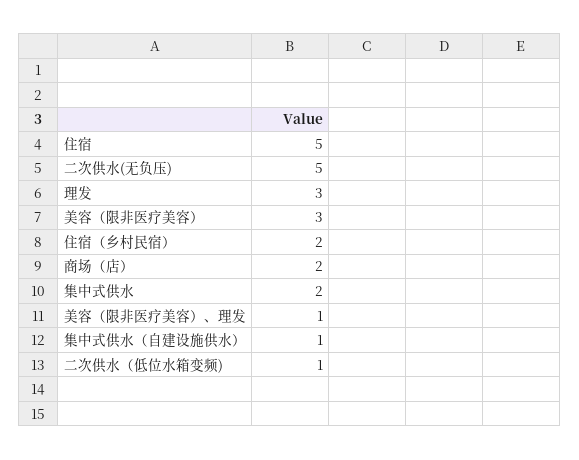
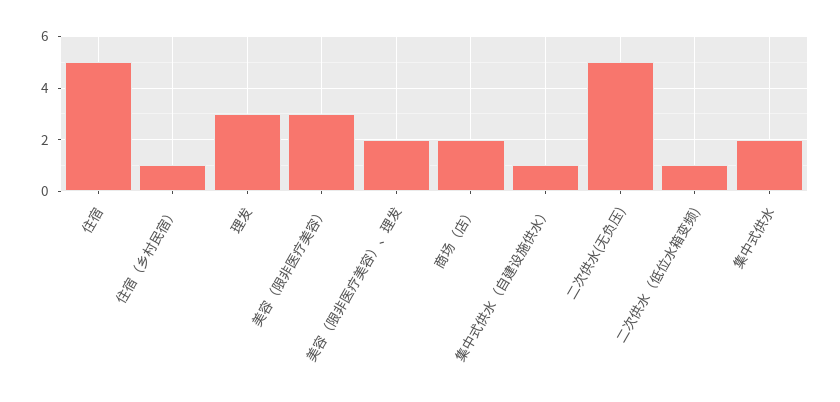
  {
    "住宿": 5,
    "二次供水(无负压)": 5,
    "理发": 3,
    "美容（限非医疗美容）": 3,
-   "住宿（乡村民宿）": 2,
+   "住宿（乡村民宿）": 1,
    "商场（店）": 2,
    "集中式供水": 2,
-   "美容（限非医疗美容）、理发": 1,
+   "美容（限非医疗美容）、理发": 2,
    "集中式供水（自建设施供水）": 1,
    "二次供水（低位水箱变频)": 1
  }

